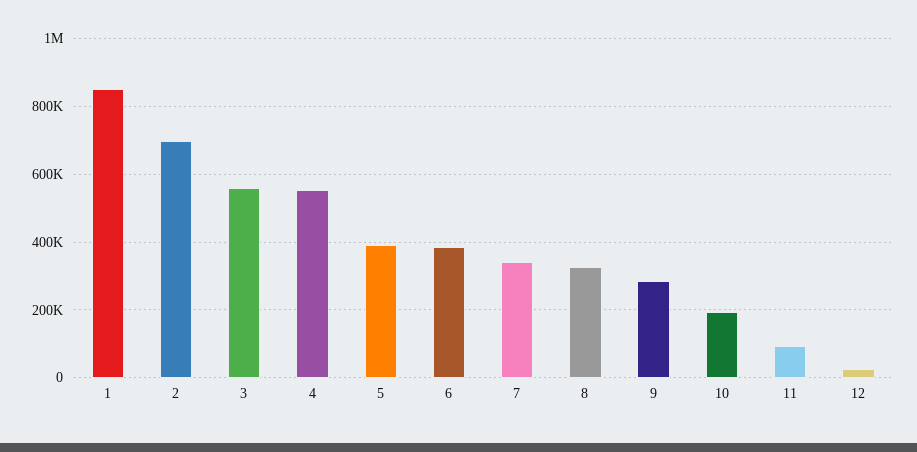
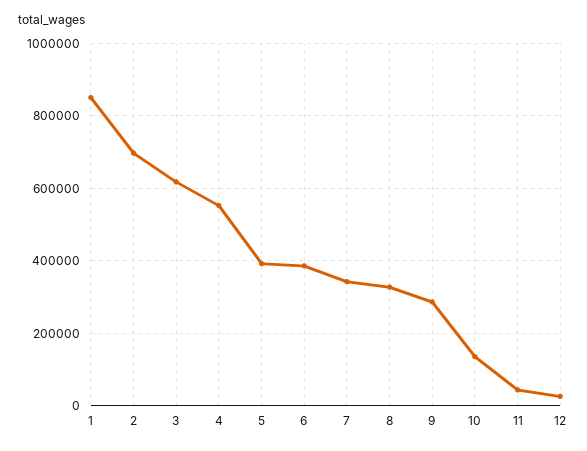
  {
    "1": 860000,
    "2": 700000,
-   "3": 560000,
+   "3": 620000,
    "4": 560000,
    "5": 400000,
    "6": 380000,
    "7": 340000,
    "8": 320000,
    "9": 280000,
-   "10": 200000,
+   "10": 140000,
-   "11": 100000,
+   "11": 40000,
    "12": 20000
  }

